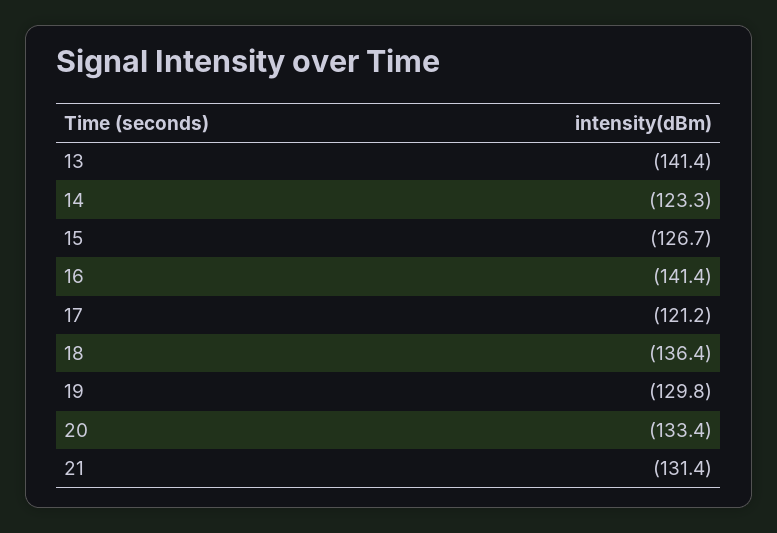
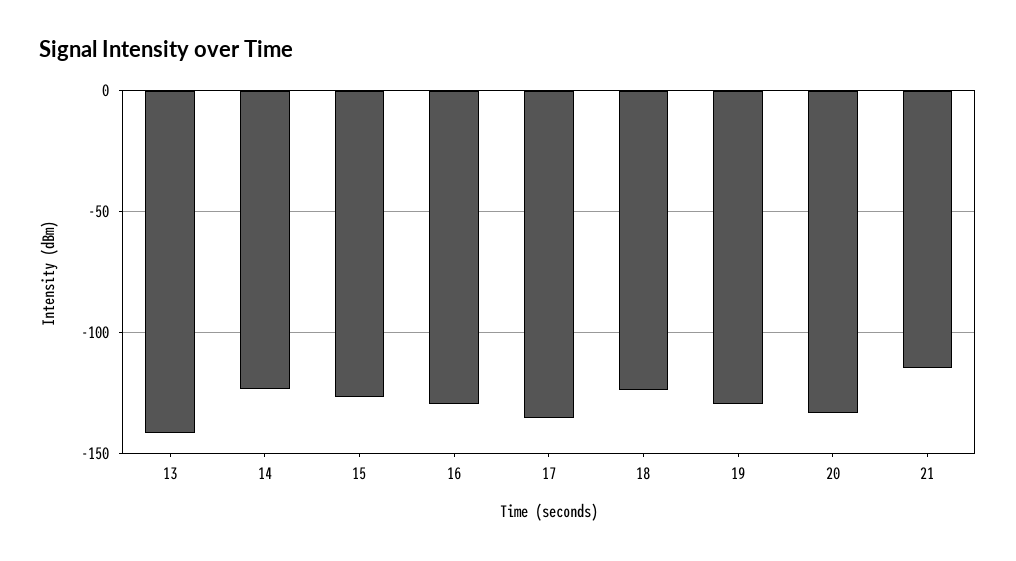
  {
    "13": -141.4,
    "14": -123.3,
    "15": -126.7,
-   "16": -141.4,
+   "16": -130,
-   "17": -121.2,
+   "17": -135,
-   "18": -136.4,
+   "18": -125,
    "19": -129.8,
    "20": -133.4,
-   "21": -131.4
+   "21": -115
  }

